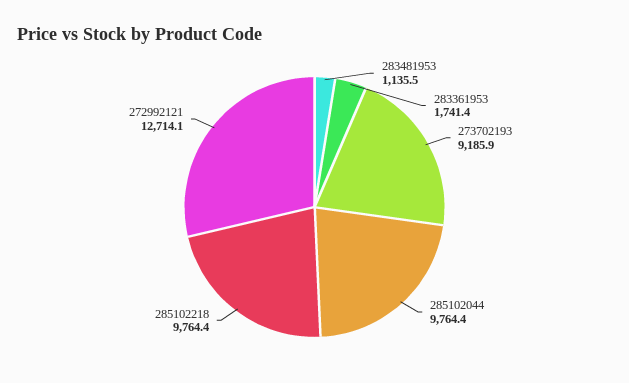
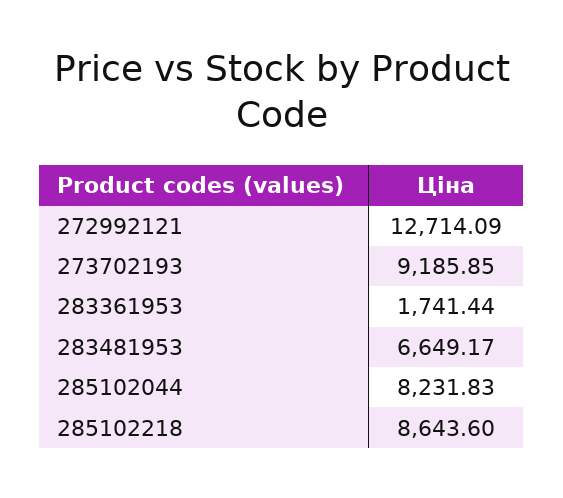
  {
-   "283481953": 1135.5,
+   "283481953": 6649.17,
    "283361953": 1741.44,
    "273702193": 9185.85,
-   "285102044": 9764.4,
+   "285102044": 8231.83,
-   "285102218": 9764.4,
+   "285102218": 8643.6,
    "272992121": 12714.09
  }

